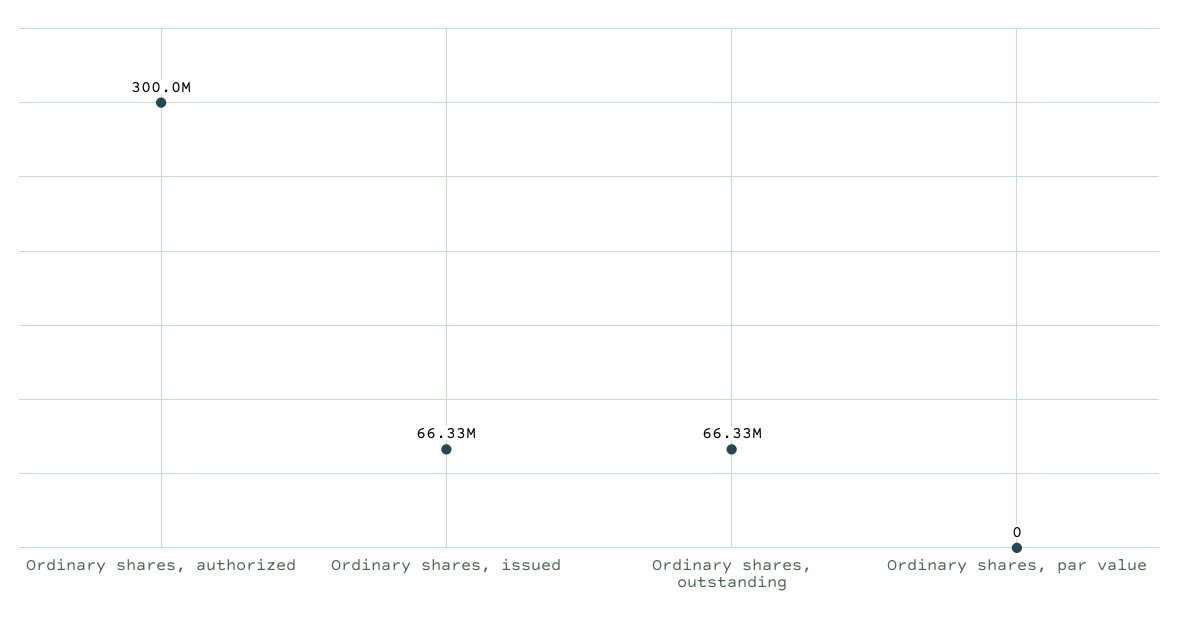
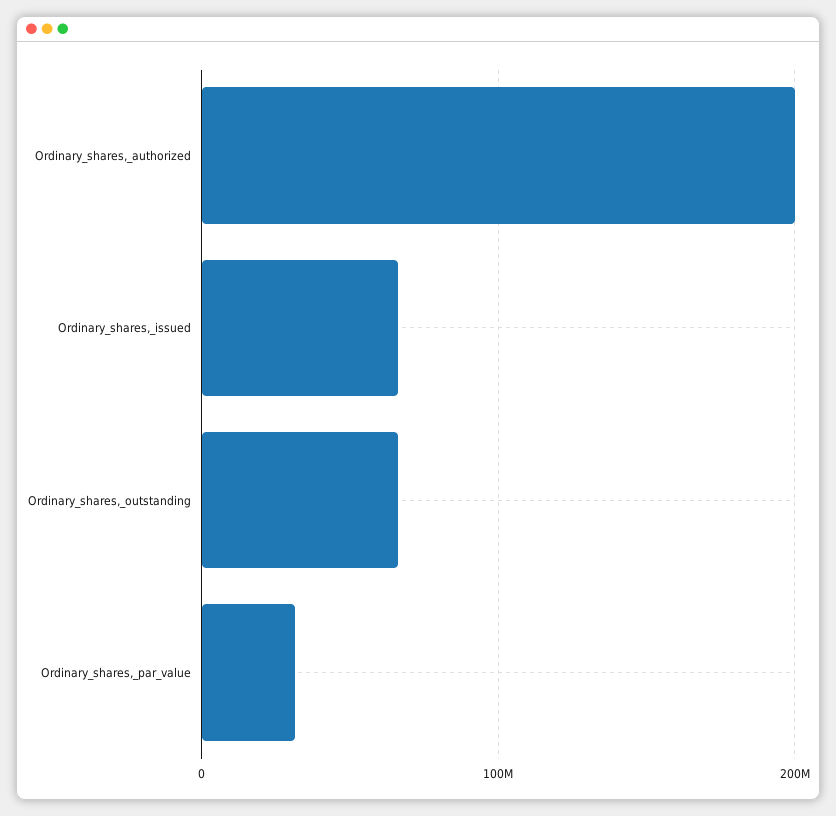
  {
-   "Ordinary shares, authorized": 300000000,
+   "Ordinary shares, authorized": 200000000,
    "Ordinary shares, issued": 66330000,
    "Ordinary shares, outstanding": 66330000,
-   "Ordinary shares, par value": 0
+   "Ordinary shares, par value": 30000000
  }

